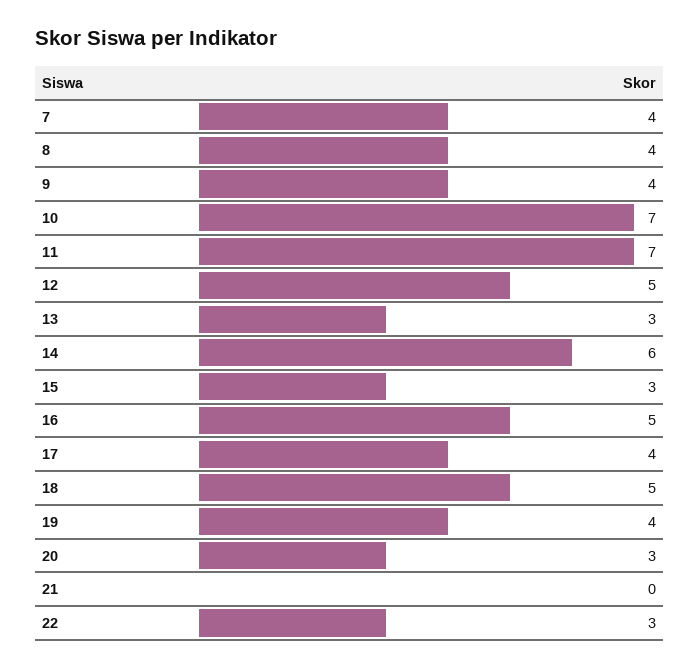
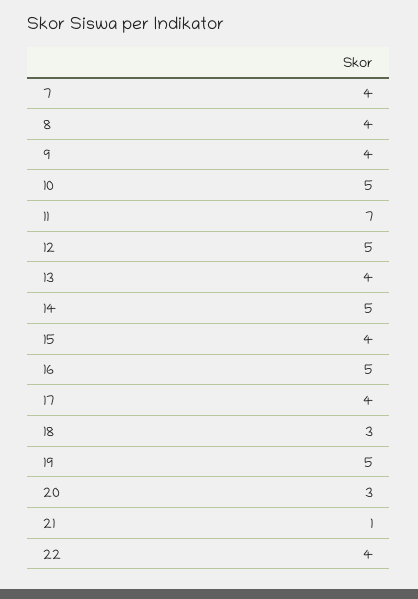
  {
    "7": 4,
    "8": 4,
    "9": 4,
-   "10": 7,
+   "10": 5,
    "11": 7,
    "12": 5,
-   "13": 3,
+   "13": 4,
-   "14": 6,
+   "14": 5,
-   "15": 3,
+   "15": 4,
    "16": 5,
    "17": 4,
-   "18": 5,
+   "18": 3,
-   "19": 4,
+   "19": 5,
    "20": 3,
-   "21": 0,
+   "21": 1,
-   "22": 3
+   "22": 4
  }

